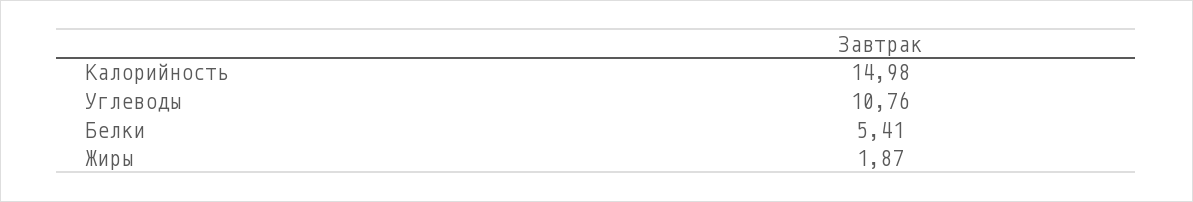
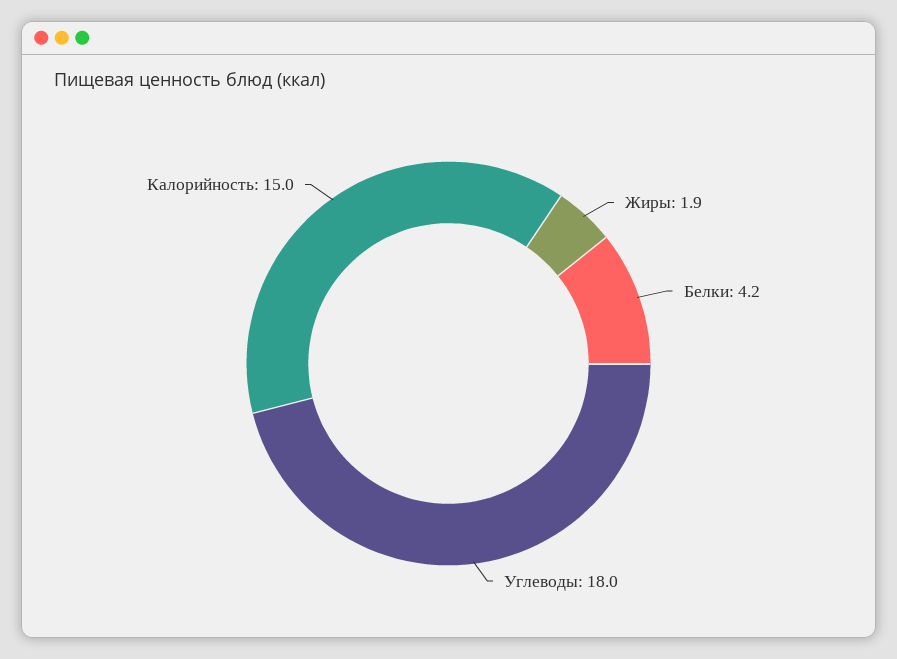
  {
    "Калорийность": 14.98,
-   "Углеводы": 10.76,
+   "Углеводы": 18,
-   "Белки": 5.41,
+   "Белки": 4.2,
    "Жиры": 1.87
  }

